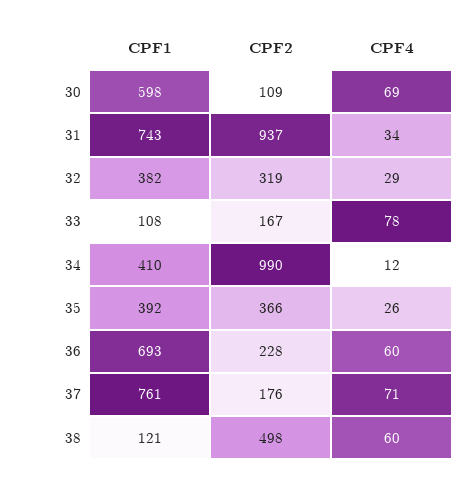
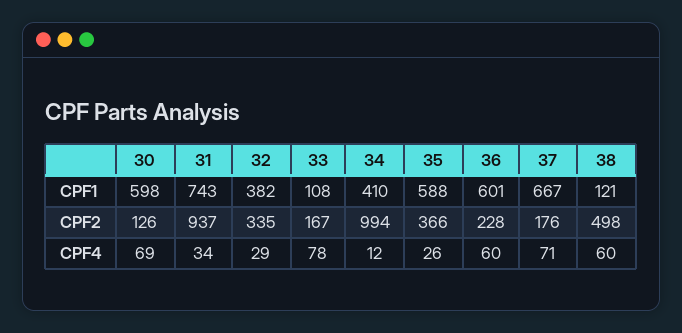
  {
    "CPF1": {
      "30": 598,
      "31": 743,
      "32": 382,
      "33": 108,
      "34": 410,
-     "35": 392,
+     "35": 588,
-     "36": 693,
+     "36": 601,
-     "37": 761,
+     "37": 667,
      "38": 121
    },
    "CPF2": {
-     "30": 109,
+     "30": 126,
      "31": 937,
-     "32": 319,
+     "32": 335,
      "33": 167,
-     "34": 990,
+     "34": 994,
      "35": 366,
      "36": 228,
      "37": 176,
      "38": 498
    },
    "CPF4": {
      "30": 69,
      "31": 34,
      "32": 29,
      "33": 78,
      "34": 12,
      "35": 26,
      "36": 60,
      "37": 71,
      "38": 60
    }
  }

